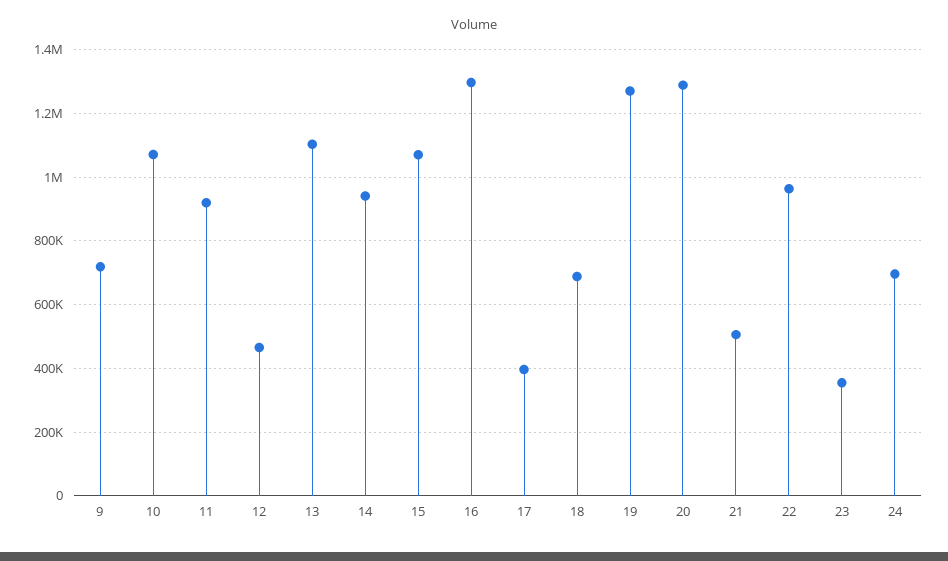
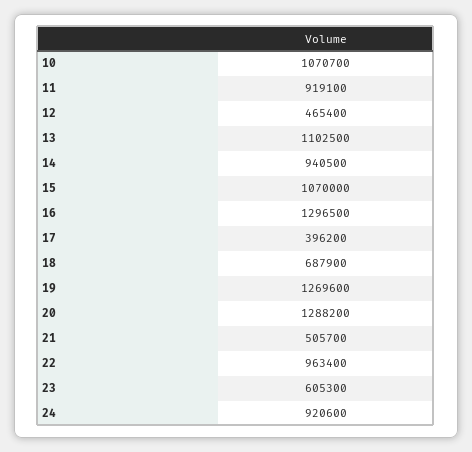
  {
-   "9": 720000,
    "10": 1070700,
    "11": 919100,
    "12": 465400,
    "13": 1102500,
    "14": 940500,
    "15": 1070000,
    "16": 1296500,
    "17": 396200,
    "18": 687900,
    "19": 1269600,
    "20": 1288200,
    "21": 505700,
    "22": 963400,
-   "23": 360000,
+   "23": 605300,
-   "24": 700000
+   "24": 920600
  }

